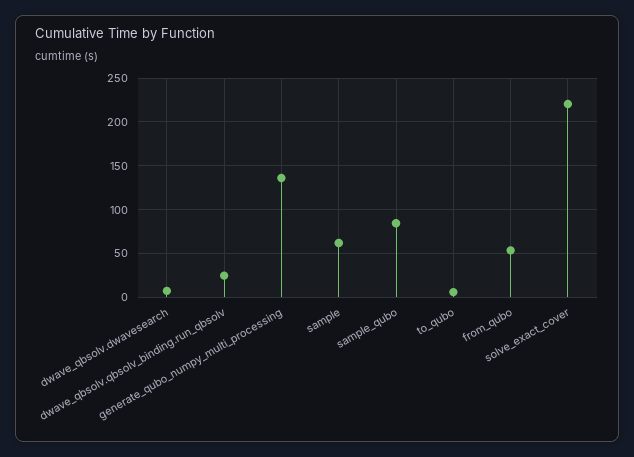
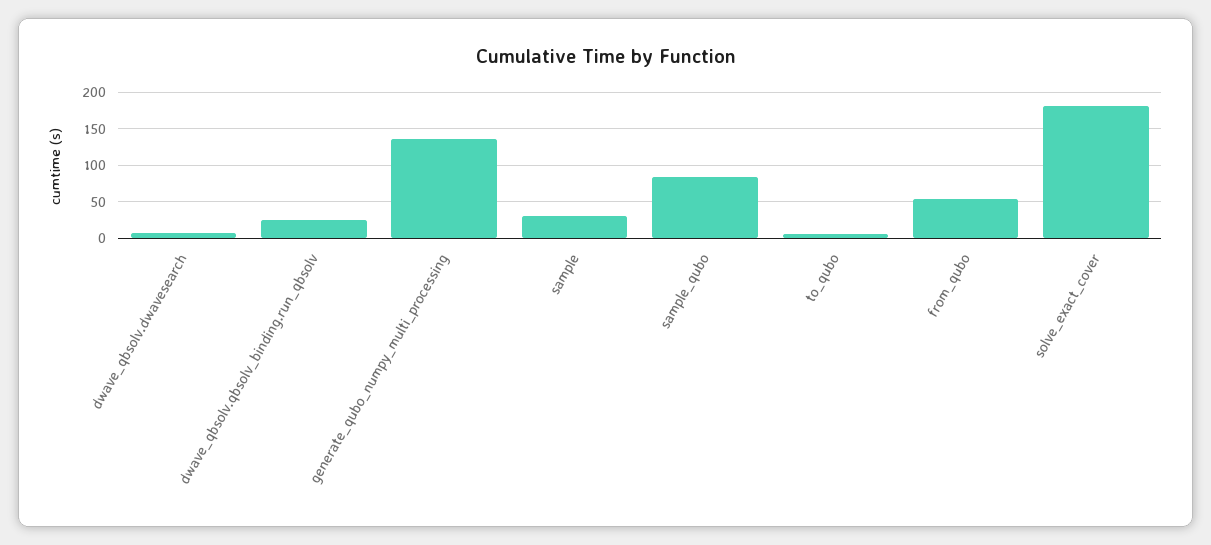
  {
    "dwave_qbsolv.dwavesearch": 10,
    "dwave_qbsolv.qbsolv_binding.run_qbsolv": 20,
    "generate_qubo_numpy_multi_processing": 140,
-   "sample": 60,
+   "sample": 30,
    "sample_qubo": 80,
    "to_qubo": 10,
    "from_qubo": 50,
-   "solve_exact_cover": 220
+   "solve_exact_cover": 180
  }

